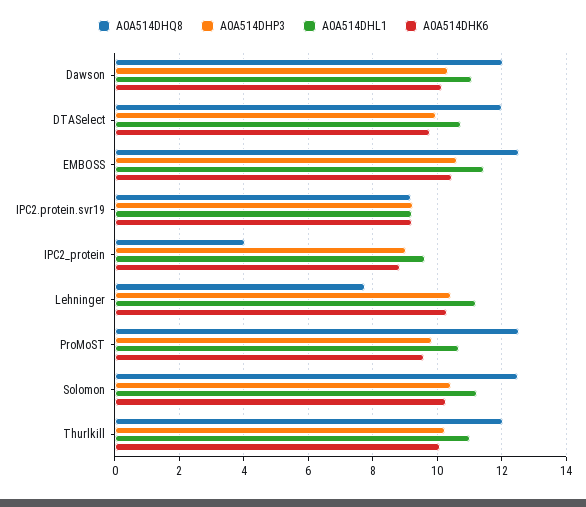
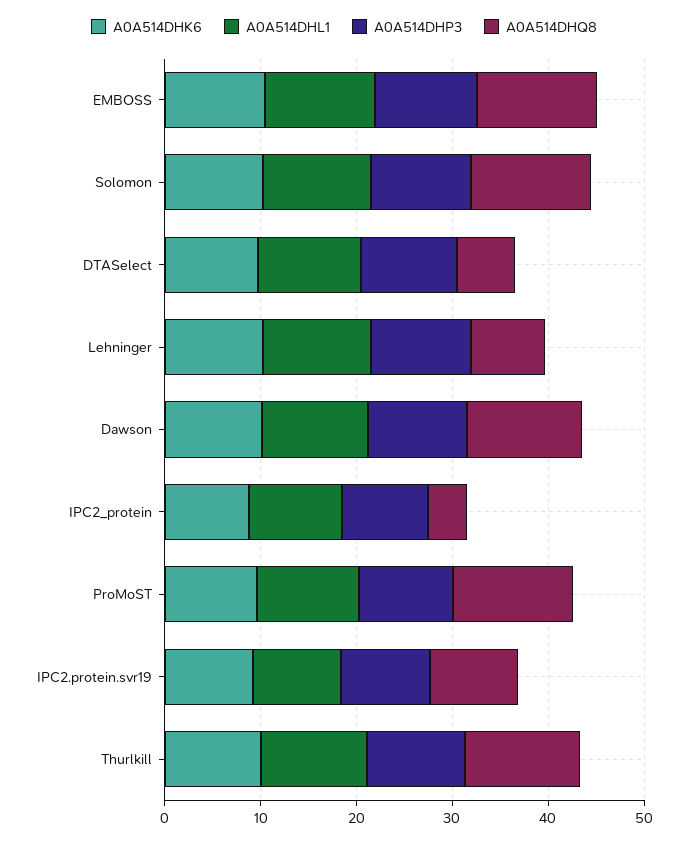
  {
    "A0A514DHQ8": {
      "Dawson": 12,
-     "DTASelect": 12,
+     "DTASelect": 6,
      "EMBOSS": 12.6,
      "IPC2.protein.svr19": 9.2,
      "IPC2_protein": 4,
      "Lehninger": 7.8,
      "ProMoST": 12.6,
      "Solomon": 12.6,
      "Thurlkill": 12
    },
    "A0A514DHP3": {
      "Dawson": 10.4,
      "DTASelect": 10,
      "EMBOSS": 10.6,
      "IPC2.protein.svr19": 9.2,
      "IPC2_protein": 9,
      "Lehninger": 10.4,
      "ProMoST": 9.8,
      "Solomon": 10.4,
      "Thurlkill": 10.2
    },
    "A0A514DHL1": {
      "Dawson": 11,
      "DTASelect": 10.8,
      "EMBOSS": 11.4,
      "IPC2.protein.svr19": 9.2,
      "IPC2_protein": 9.6,
      "Lehninger": 11.2,
      "ProMoST": 10.6,
      "Solomon": 11.2,
      "Thurlkill": 11
    },
    "A0A514DHK6": {
      "Dawson": 10.2,
      "DTASelect": 9.8,
      "EMBOSS": 10.4,
      "IPC2.protein.svr19": 9.2,
      "IPC2_protein": 8.8,
      "Lehninger": 10.2,
      "ProMoST": 9.6,
      "Solomon": 10.2,
      "Thurlkill": 10
    }
  }

